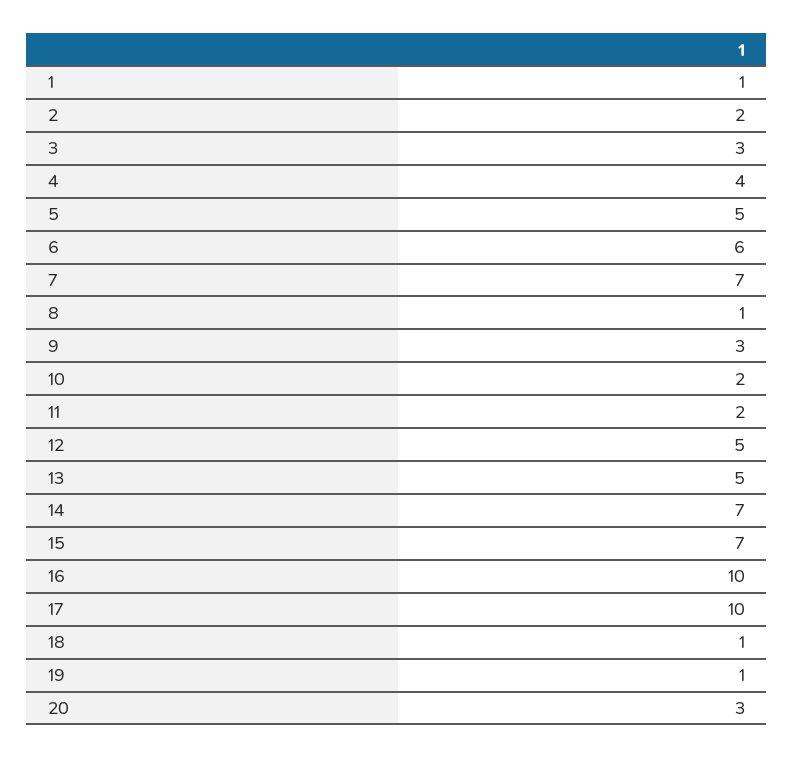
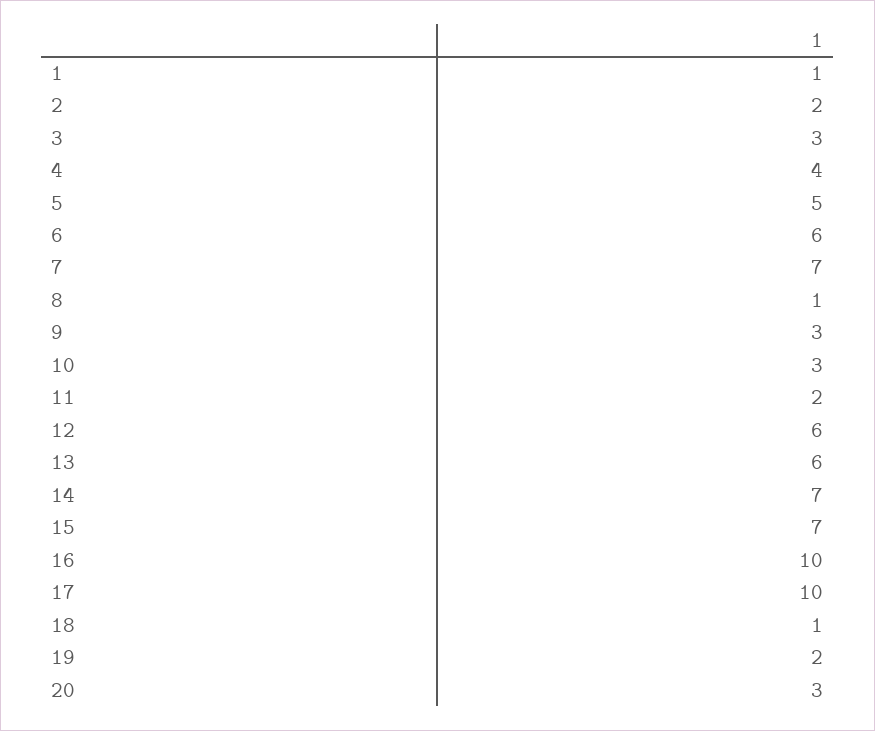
  {
    "1": 1,
    "2": 2,
    "3": 3,
    "4": 4,
    "5": 5,
    "6": 6,
    "7": 7,
    "8": 1,
    "9": 3,
-   "10": 2,
+   "10": 3,
    "11": 2,
-   "12": 5,
+   "12": 6,
-   "13": 5,
+   "13": 6,
    "14": 7,
    "15": 7,
    "16": 10,
    "17": 10,
    "18": 1,
-   "19": 1,
+   "19": 2,
    "20": 3
  }

